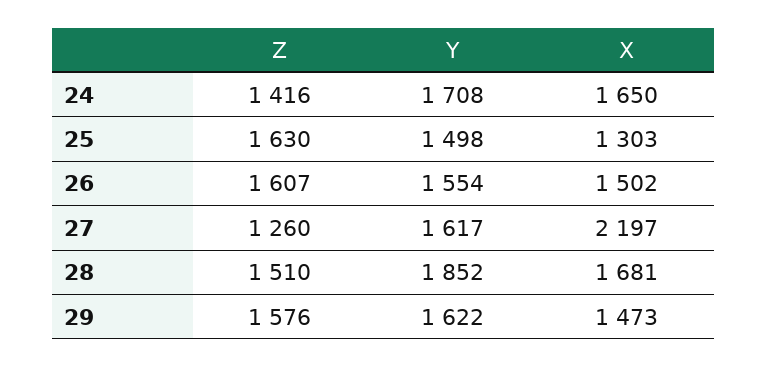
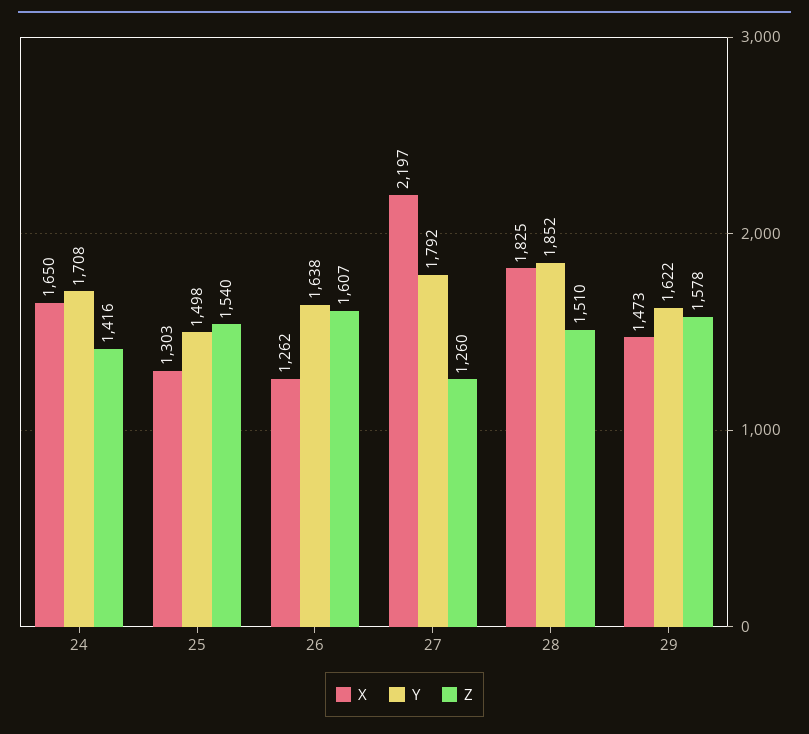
  {
    "Z": {
      "24": 1416,
-     "25": 1630,
+     "25": 1540,
      "26": 1607,
      "27": 1260,
      "28": 1510,
-     "29": 1576
+     "29": 1578
    },
    "Y": {
      "24": 1708,
      "25": 1498,
-     "26": 1554,
+     "26": 1638,
-     "27": 1617,
+     "27": 1792,
      "28": 1852,
      "29": 1622
    },
    "X": {
      "24": 1650,
      "25": 1303,
-     "26": 1502,
+     "26": 1262,
      "27": 2197,
-     "28": 1681,
+     "28": 1825,
      "29": 1473
    }
  }

